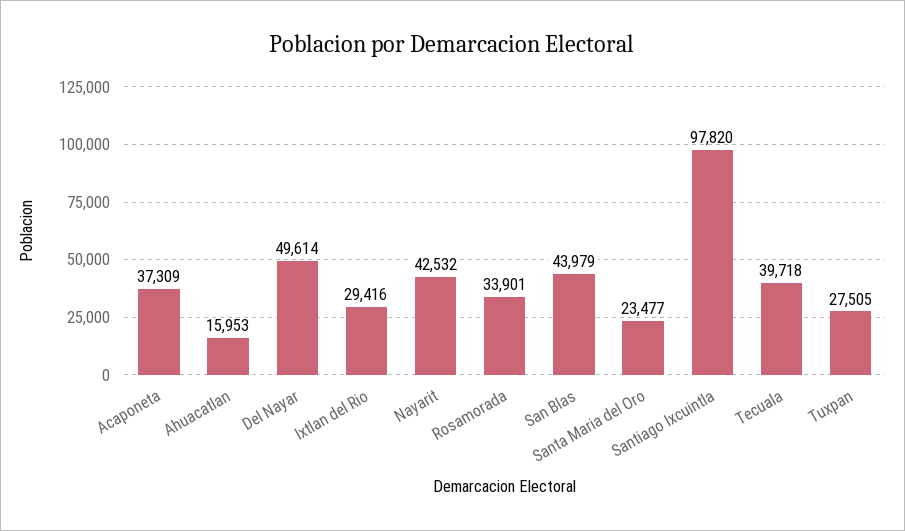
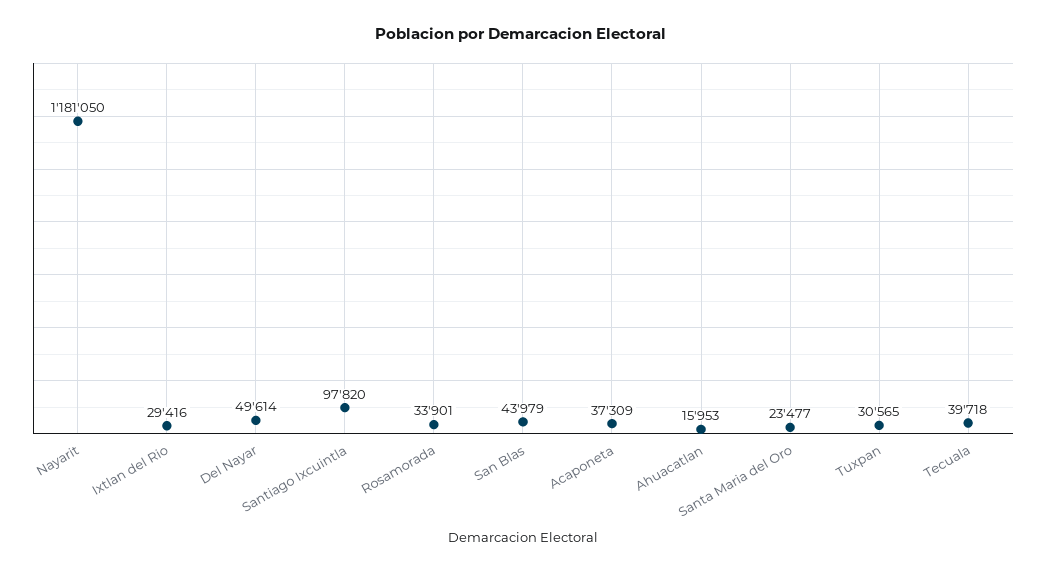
  {
    "Acaponeta": 37309,
    "Ahuacatlan": 15953,
    "Del Nayar": 49614,
    "Ixtlan del Rio": 29416,
-   "Nayarit": 42532,
+   "Nayarit": 1181050,
    "Rosamorada": 33901,
    "San Blas": 43979,
    "Santa Maria del Oro": 23477,
    "Santiago Ixcuintla": 97820,
    "Tecuala": 39718,
-   "Tuxpan": 27505
+   "Tuxpan": 30565
  }

